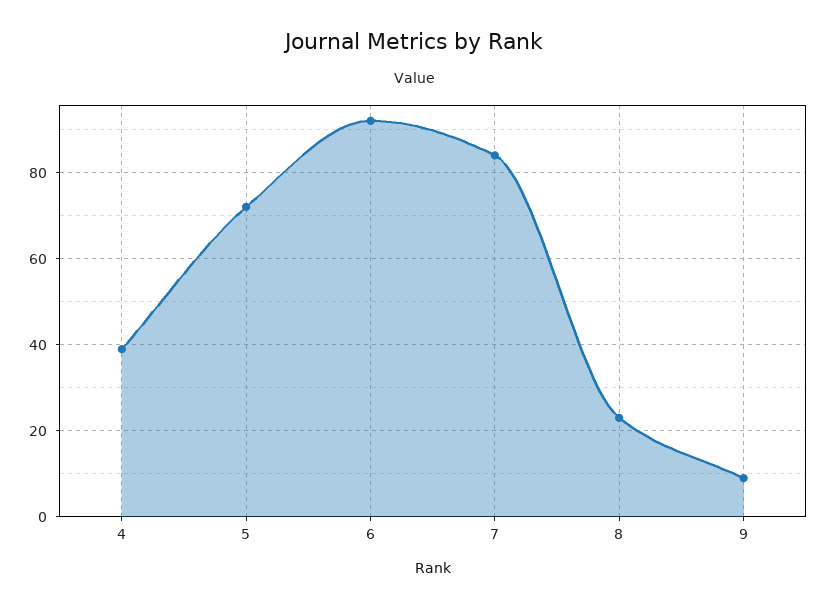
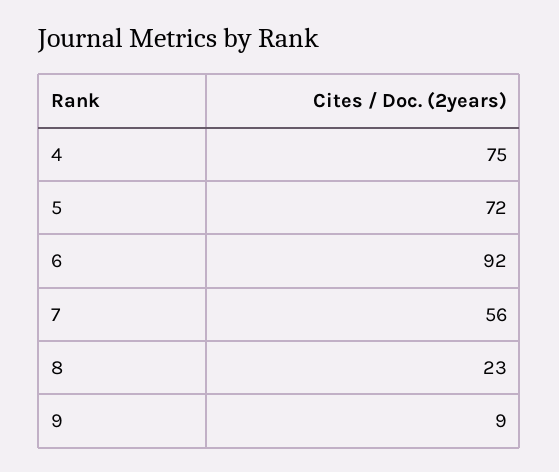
  {
-   "4": 40,
+   "4": 75,
    "5": 72,
    "6": 92,
-   "7": 85,
+   "7": 56,
    "8": 23,
    "9": 9
  }

